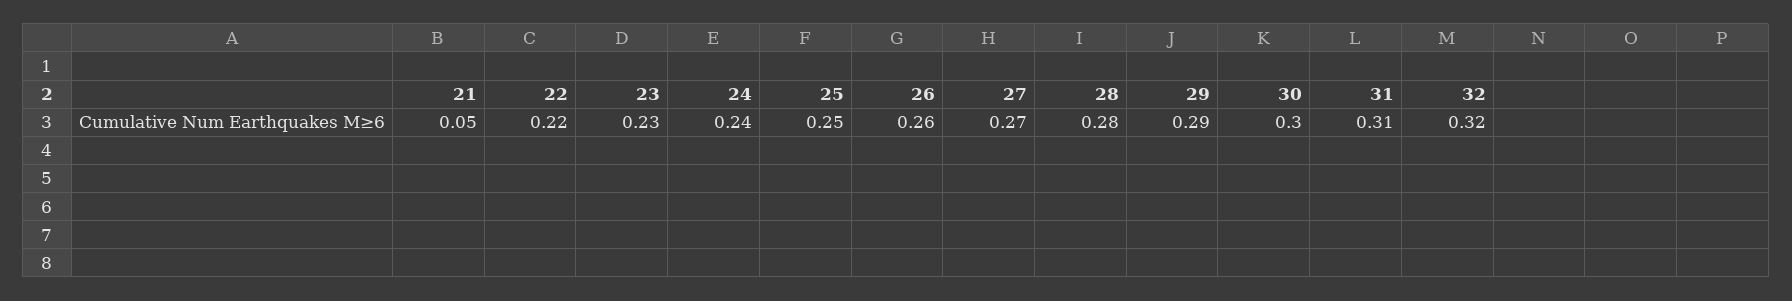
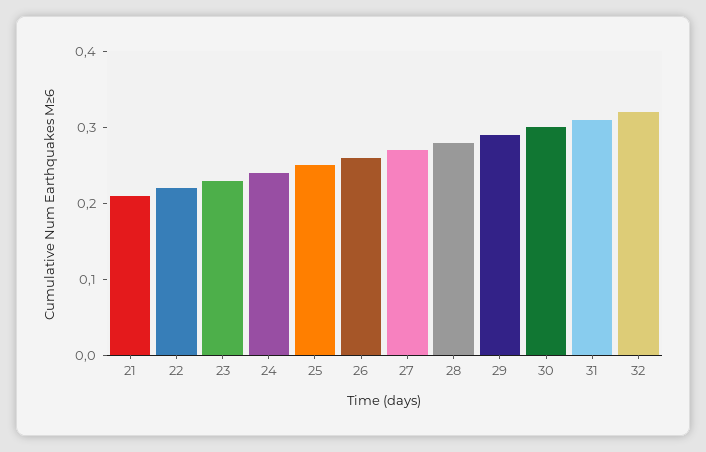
  {
-   "21": 0.05,
+   "21": 0.2,
    "22": 0.22,
    "23": 0.23,
    "24": 0.24,
    "25": 0.25,
    "26": 0.26,
    "27": 0.27,
    "28": 0.28,
    "29": 0.29,
    "30": 0.3,
    "31": 0.31,
    "32": 0.32
  }

